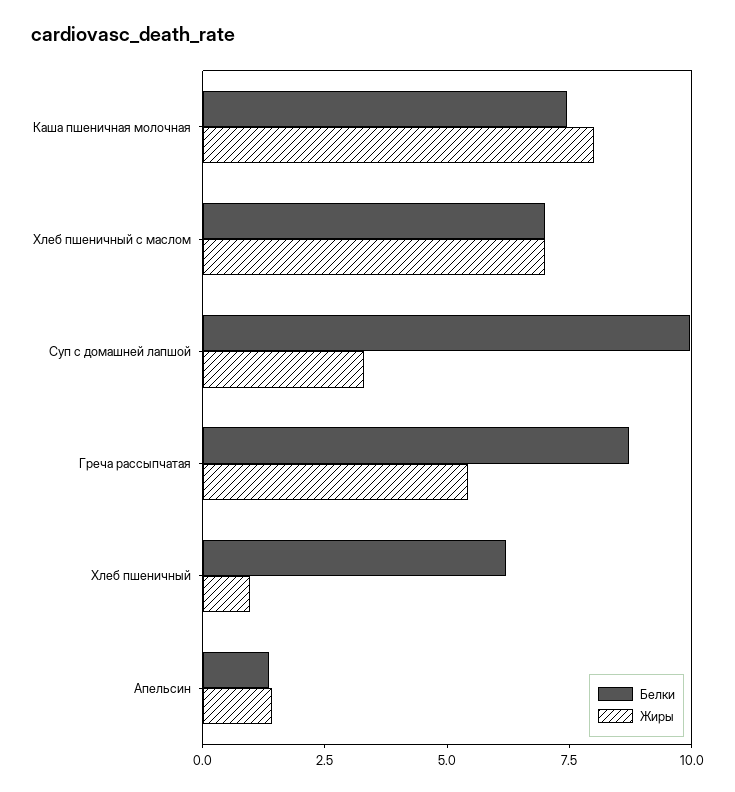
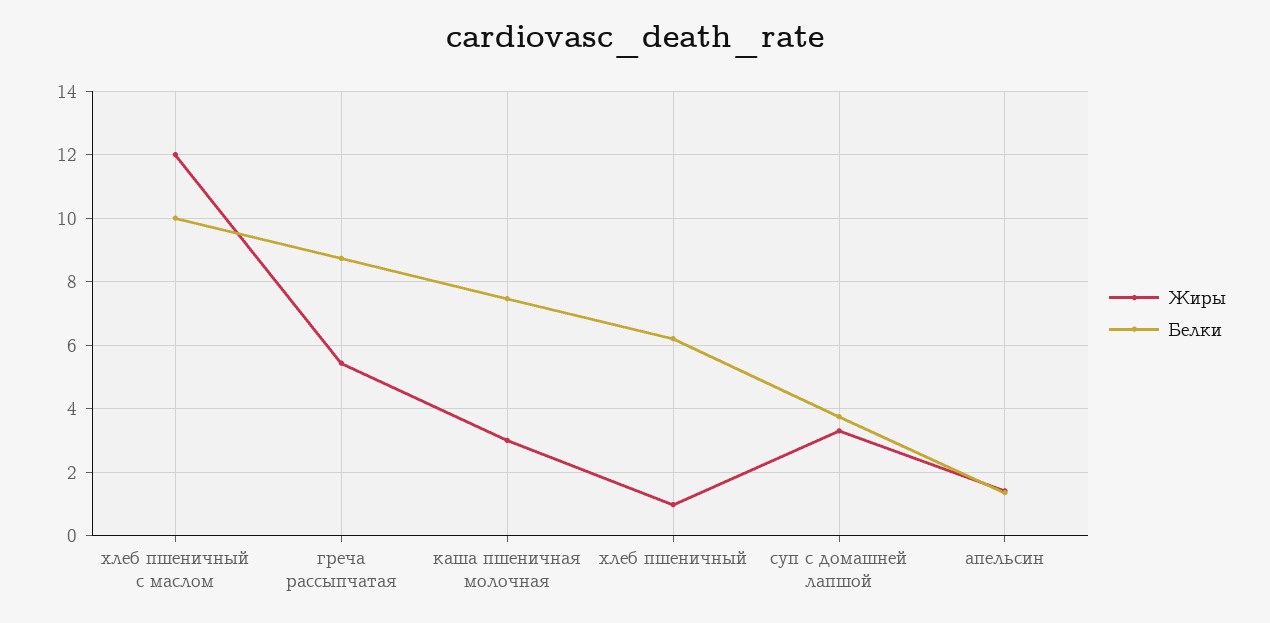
  {
    "Белки": {
      "Каша пшеничная молочная": 7.4,
-     "Хлеб пшеничный с маслом": 7,
+     "Хлеб пшеничный с маслом": 10,
-     "Суп с домашней лапшой": 10,
+     "Суп с домашней лапшой": 3.8,
      "Греча рассыпчатая": 8.8,
      "Хлеб пшеничный": 6.2,
      "Апельсин": 1.4
    },
    "Жиры": {
-     "Каша пшеничная молочная": 8,
+     "Каша пшеничная молочная": 3,
-     "Хлеб пшеничный с маслом": 7,
+     "Хлеб пшеничный с маслом": 12,
      "Суп с домашней лапшой": 3.4,
      "Греча рассыпчатая": 5.4,
      "Хлеб пшеничный": 1,
      "Апельсин": 1.4
    }
  }

